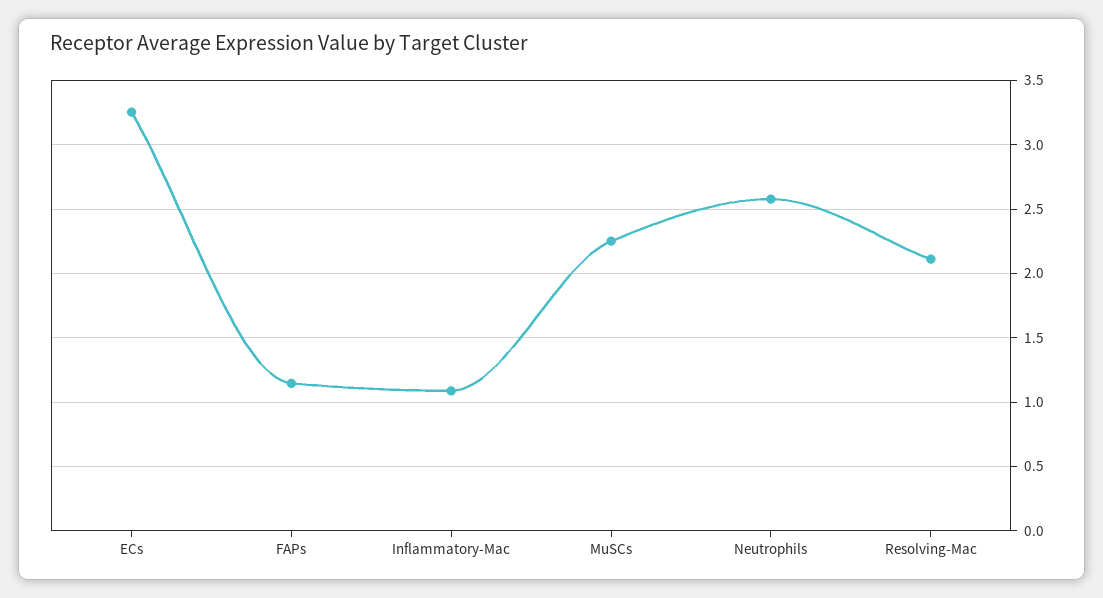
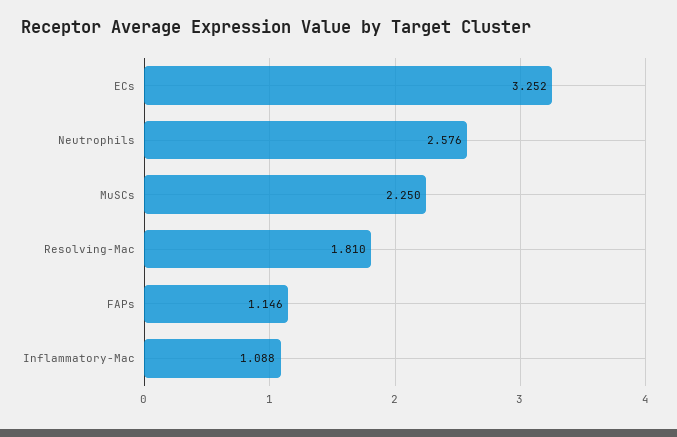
  {
    "ECs": 3.252,
    "FAPs": 1.146,
    "Inflammatory-Mac": 1.088,
    "MuSCs": 2.25,
    "Neutrophils": 2.576,
-   "Resolving-Mac": 2.1
+   "Resolving-Mac": 1.81
  }

